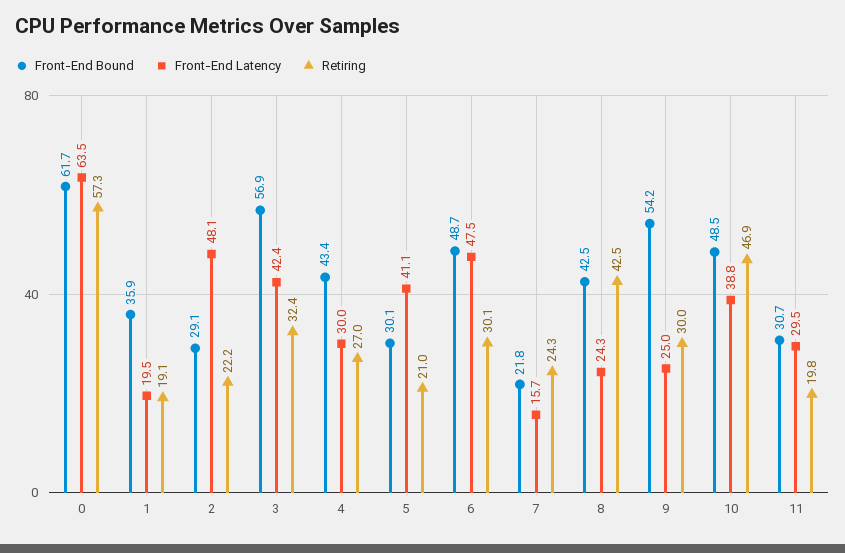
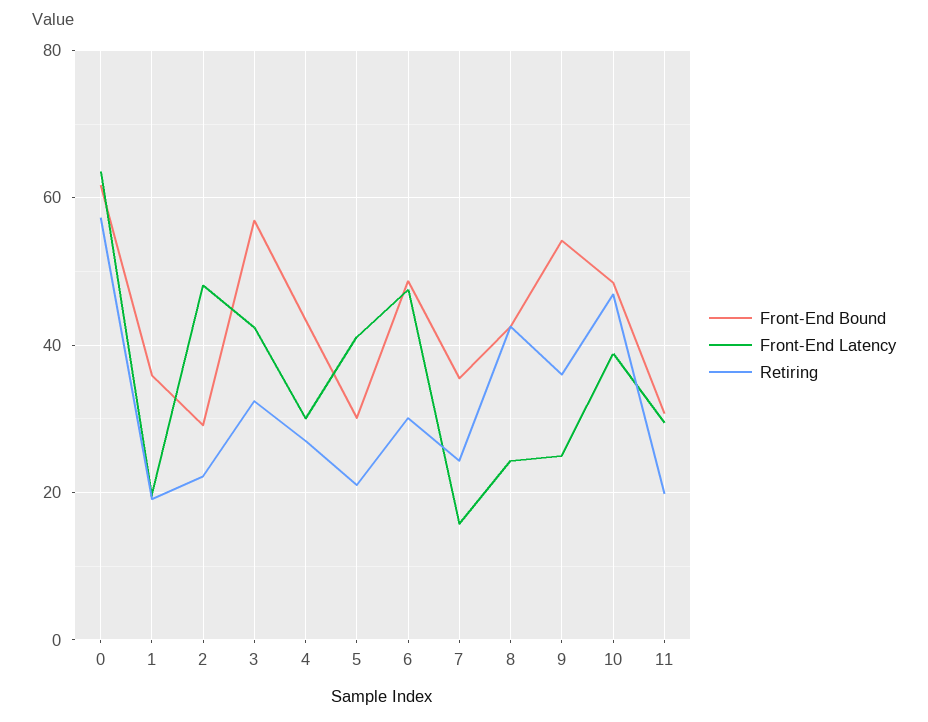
  {
    "Front-End Bound": {
      "0": 61.7,
      "1": 35.9,
      "2": 29.1,
      "3": 56.9,
      "4": 43.4,
      "5": 30.1,
      "6": 48.7,
-     "7": 21.8,
+     "7": 36,
      "8": 42.5,
      "9": 54.2,
      "10": 48.5,
      "11": 30.7
    },
    "Front-End Latency": {
      "0": 63.5,
      "1": 19.5,
      "2": 48.1,
      "3": 42.4,
      "4": 30,
      "5": 41.1,
      "6": 47.5,
      "7": 15.7,
      "8": 24.3,
      "9": 25,
      "10": 38.8,
      "11": 29.5
    },
    "Retiring": {
      "0": 57.3,
      "1": 19.1,
      "2": 22.2,
      "3": 32.4,
      "4": 27,
      "5": 21,
      "6": 30.1,
      "7": 24.3,
      "8": 42.5,
-     "9": 30,
+     "9": 36,
      "10": 46.9,
      "11": 19.8
    }
  }

